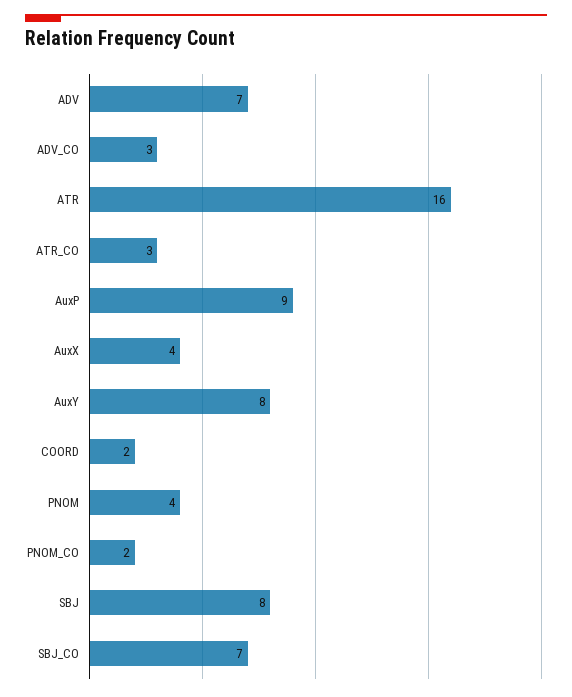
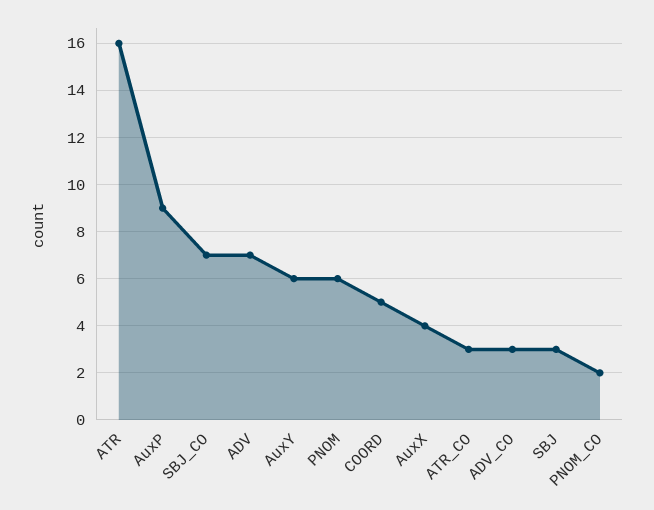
  {
    "ADV": 7,
    "ADV_CO": 3,
    "ATR": 16,
    "ATR_CO": 3,
    "AuxP": 9,
    "AuxX": 4,
-   "AuxY": 8,
+   "AuxY": 6,
-   "COORD": 2,
+   "COORD": 5,
-   "PNOM": 4,
+   "PNOM": 6,
    "PNOM_CO": 2,
-   "SBJ": 8,
+   "SBJ": 3,
    "SBJ_CO": 7
  }

